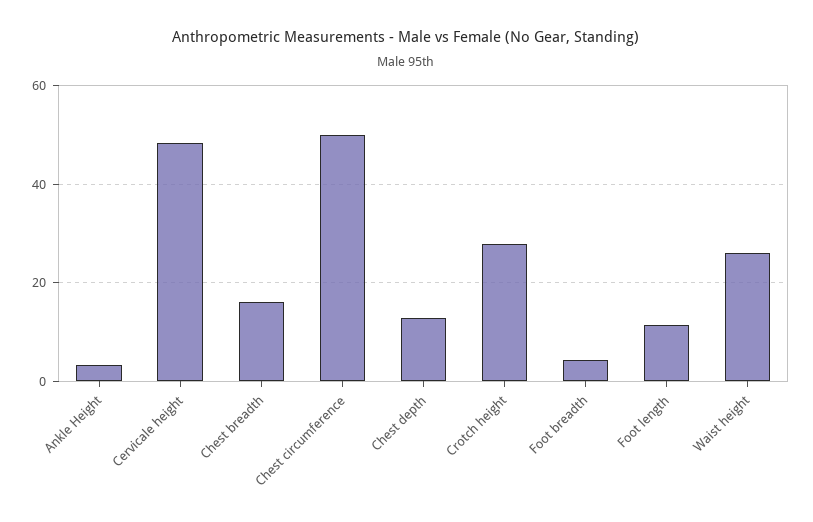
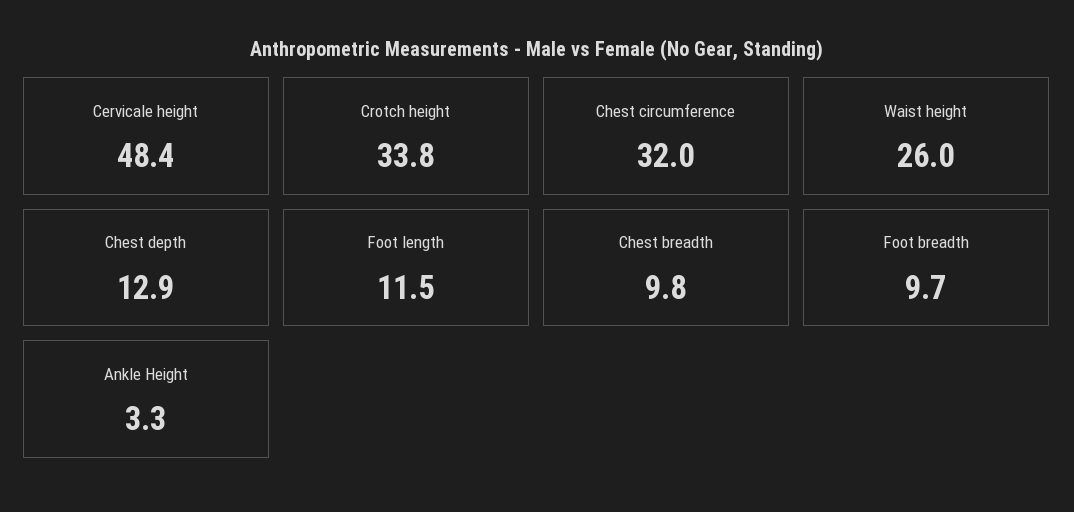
  {
    "Ankle Height": 3.3,
    "Cervicale height": 48.4,
-   "Chest breadth": 16,
+   "Chest breadth": 9.8,
-   "Chest circumference": 50,
+   "Chest circumference": 32,
    "Chest depth": 12.9,
-   "Crotch height": 28,
+   "Crotch height": 33.8,
-   "Foot breadth": 4,
+   "Foot breadth": 9.7,
    "Foot length": 11.5,
    "Waist height": 26
  }

